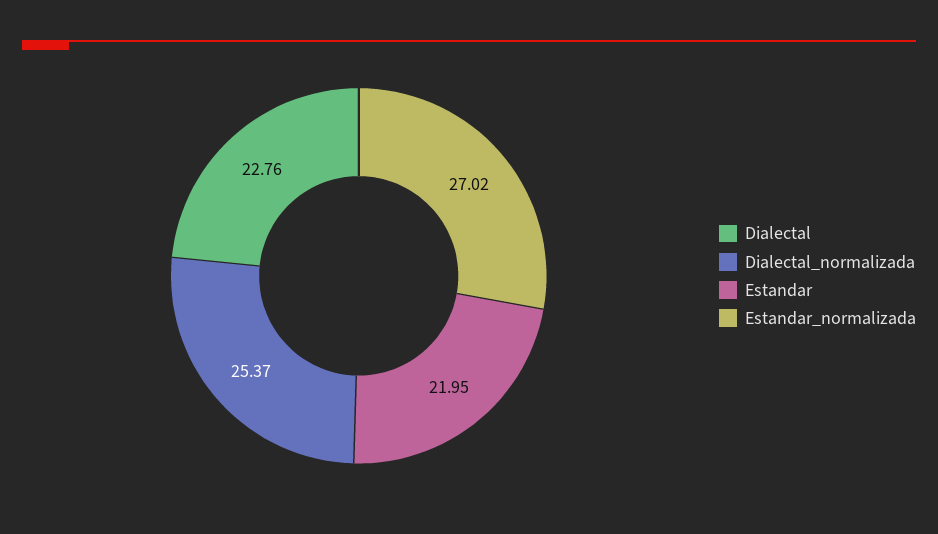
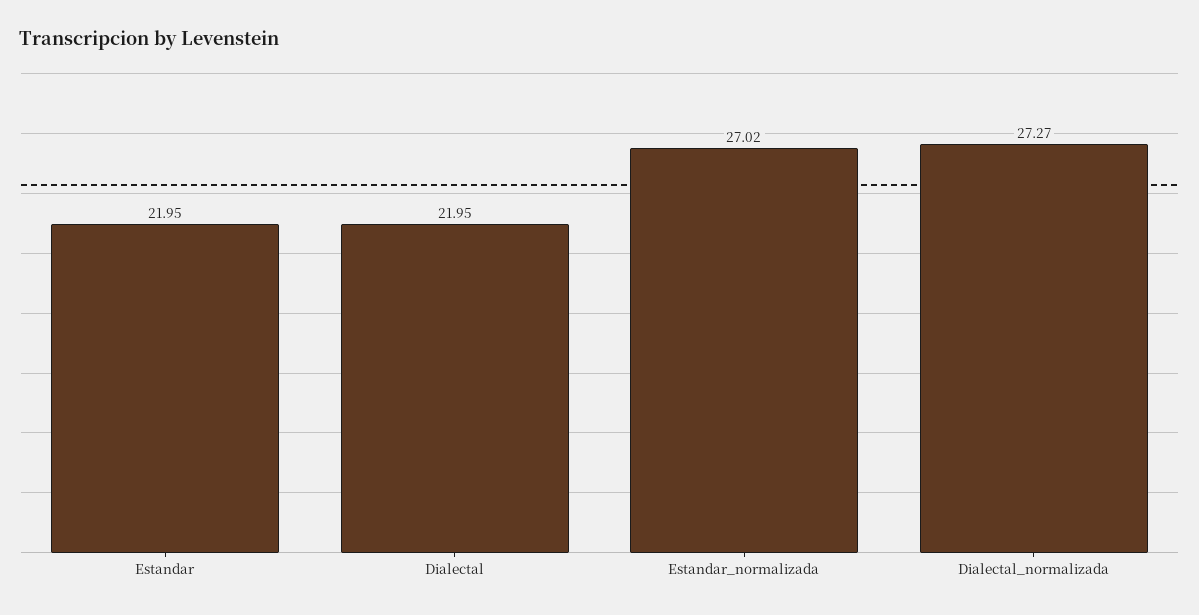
  {
-   "Dialectal": 22.76,
+   "Dialectal": 21.95,
-   "Dialectal_normalizada": 25.37,
+   "Dialectal_normalizada": 27.27,
    "Estandar": 21.95,
    "Estandar_normalizada": 27.02
  }

